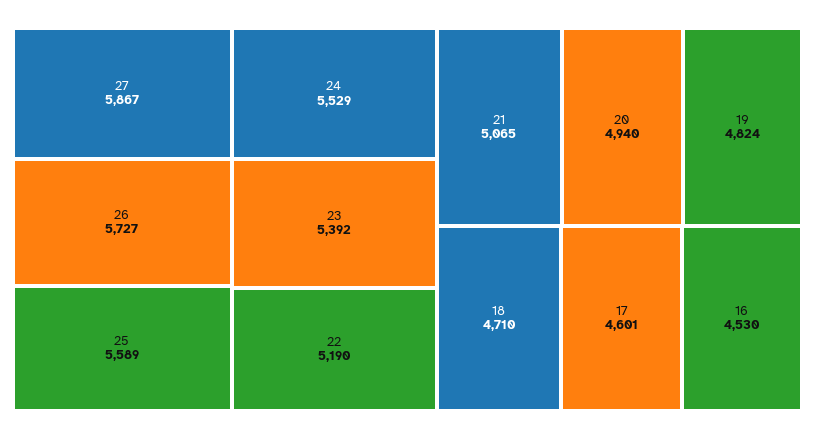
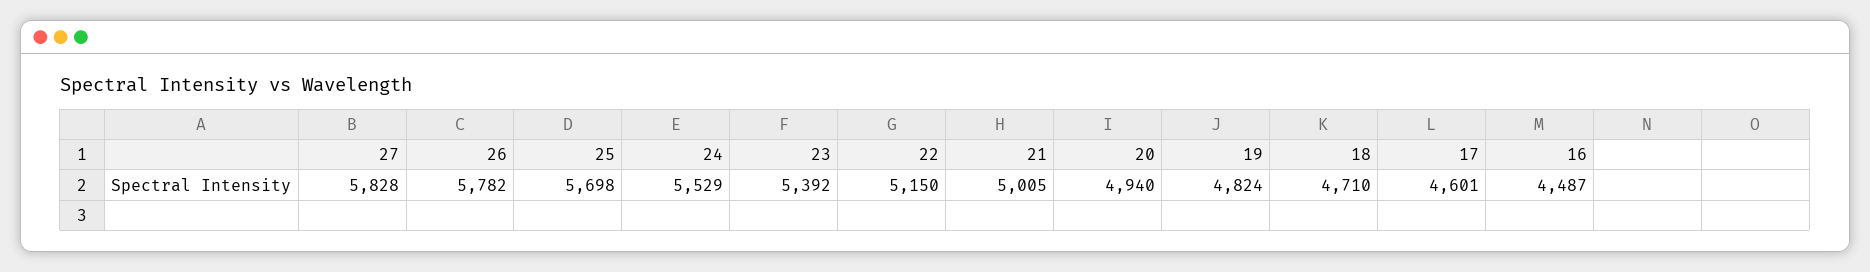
  {
-   "27": 5867,
+   "27": 5828,
-   "26": 5727,
+   "26": 5782,
-   "25": 5589,
+   "25": 5698,
    "24": 5529,
    "23": 5392,
-   "22": 5190,
+   "22": 5150,
-   "21": 5065,
+   "21": 5005,
    "20": 4940,
    "19": 4824,
    "18": 4710,
    "17": 4601,
-   "16": 4530
+   "16": 4487
  }

